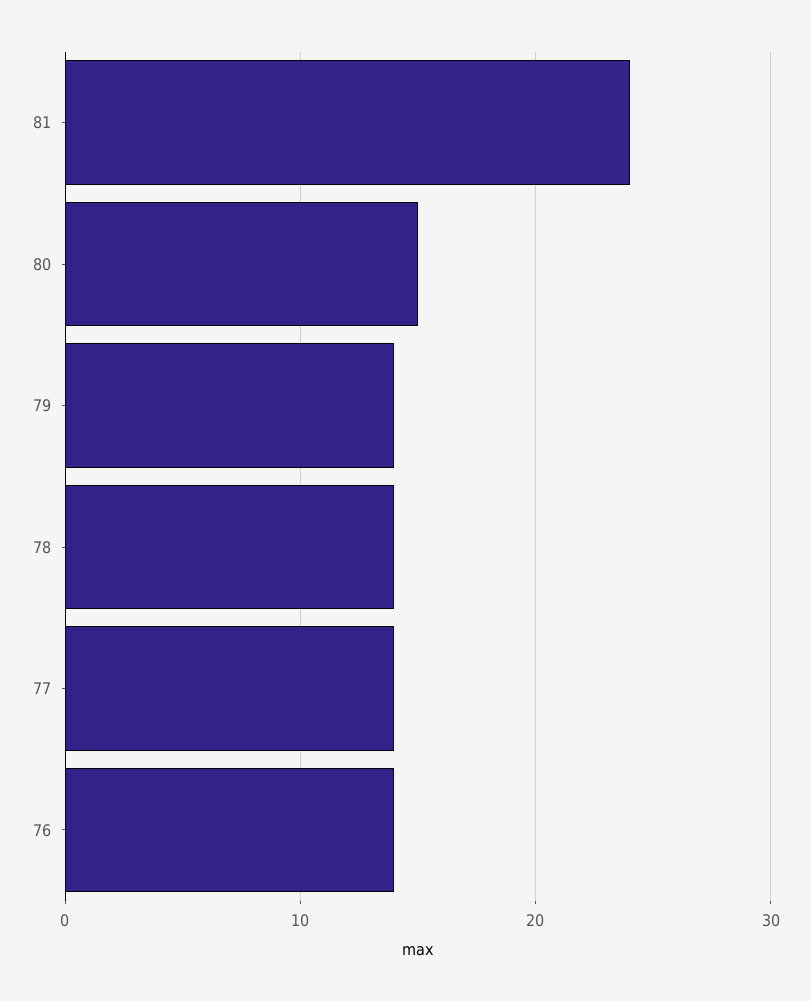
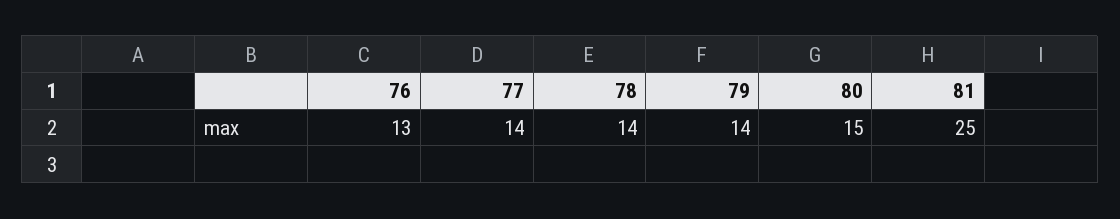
  {
-   "81": 24,
+   "81": 25,
    "80": 15,
    "79": 14,
    "78": 14,
    "77": 14,
-   "76": 14
+   "76": 13
  }

